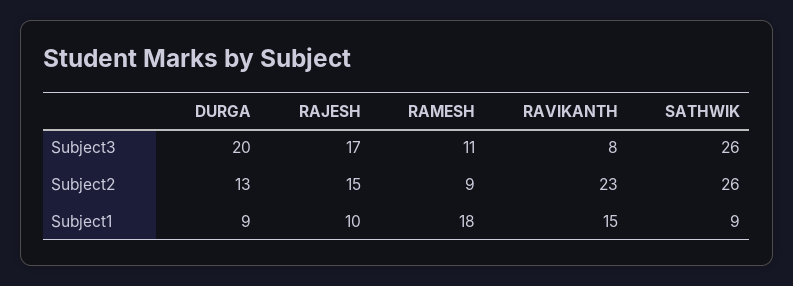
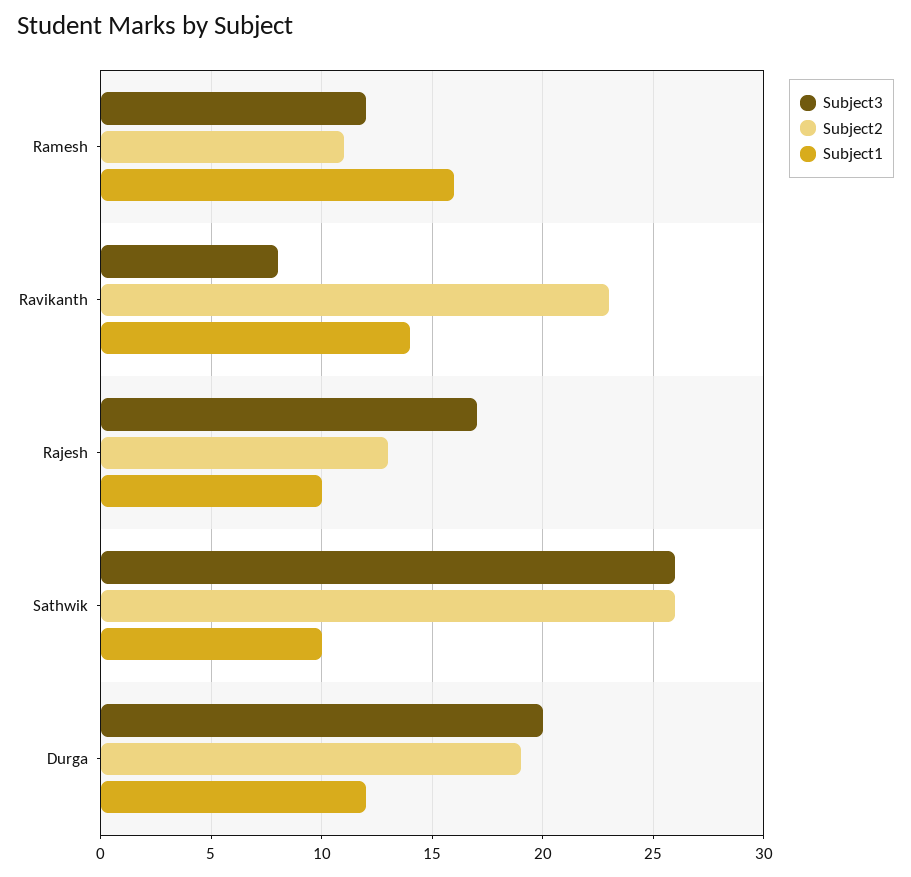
  {
    "Subject3": {
      "DURGA": 20,
      "RAJESH": 17,
-     "RAMESH": 11,
+     "RAMESH": 12,
      "RAVIKANTH": 8,
      "SATHWIK": 26
    },
    "Subject2": {
-     "DURGA": 13,
+     "DURGA": 19,
-     "RAJESH": 15,
+     "RAJESH": 13,
-     "RAMESH": 9,
+     "RAMESH": 11,
      "RAVIKANTH": 23,
      "SATHWIK": 26
    },
    "Subject1": {
-     "DURGA": 9,
+     "DURGA": 12,
      "RAJESH": 10,
-     "RAMESH": 18,
+     "RAMESH": 16,
-     "RAVIKANTH": 15,
+     "RAVIKANTH": 14,
-     "SATHWIK": 9
+     "SATHWIK": 10
    }
  }

